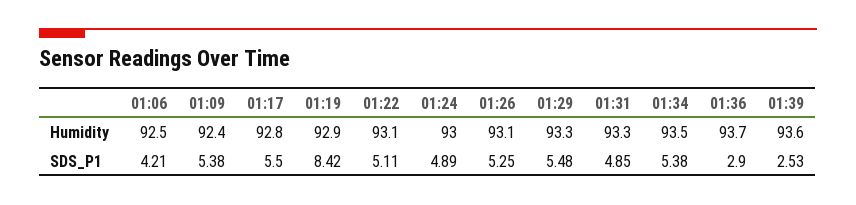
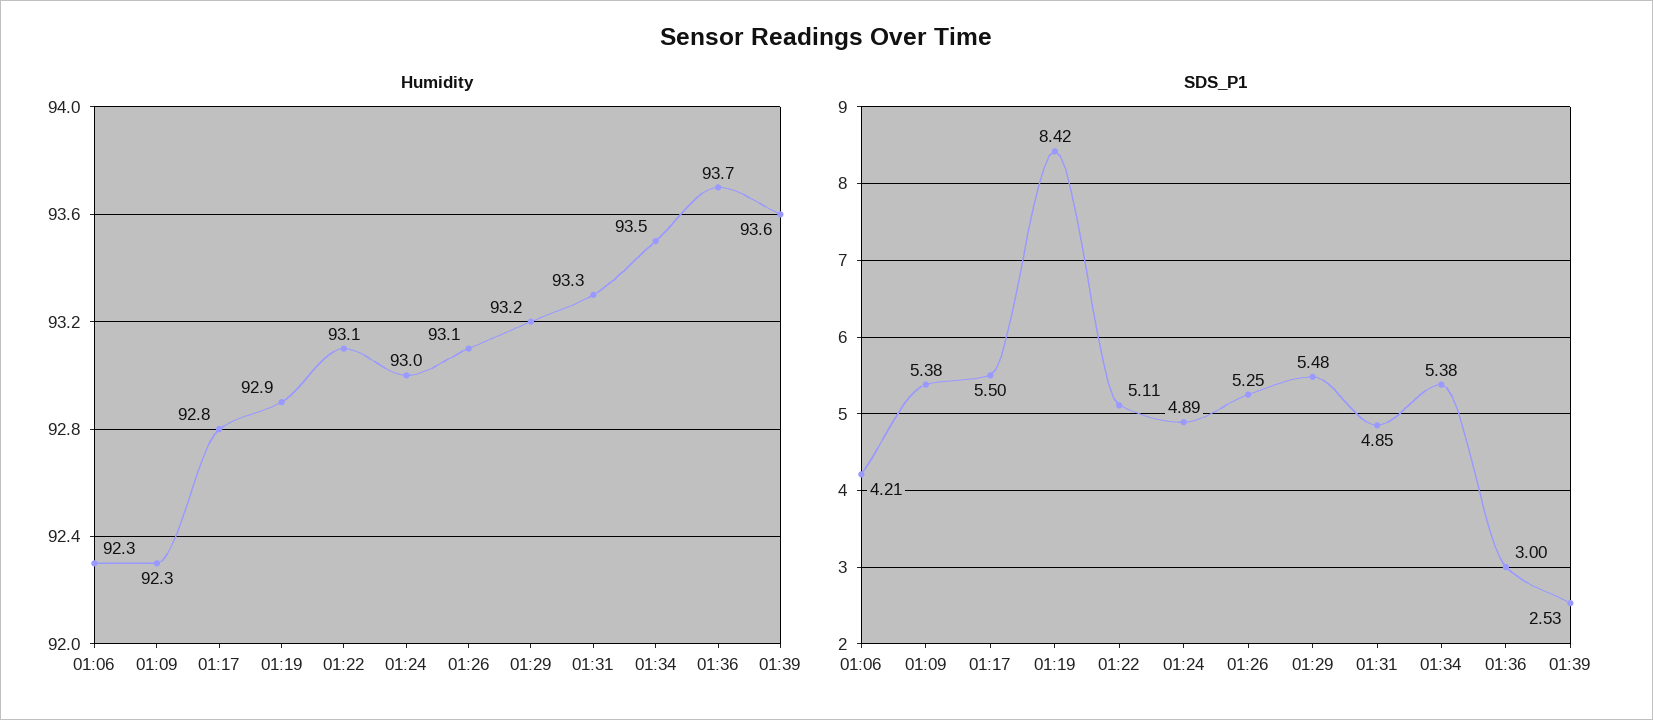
  {
    "Humidity": {
-     "01:06": 92.5,
+     "01:06": 92.3,
-     "01:09": 92.4,
+     "01:09": 92.3,
      "01:17": 92.8,
      "01:19": 92.9,
      "01:22": 93.1,
      "01:24": 93,
      "01:26": 93.1,
-     "01:29": 93.3,
+     "01:29": 93.2,
      "01:31": 93.3,
      "01:34": 93.5,
      "01:36": 93.7,
      "01:39": 93.6
    },
    "SDS_P1": {
      "01:06": 4.21,
      "01:09": 5.38,
      "01:17": 5.5,
      "01:19": 8.42,
      "01:22": 5.11,
      "01:24": 4.89,
      "01:26": 5.25,
      "01:29": 5.48,
      "01:31": 4.85,
      "01:34": 5.38,
-     "01:36": 2.9,
+     "01:36": 3,
      "01:39": 2.53
    }
  }

